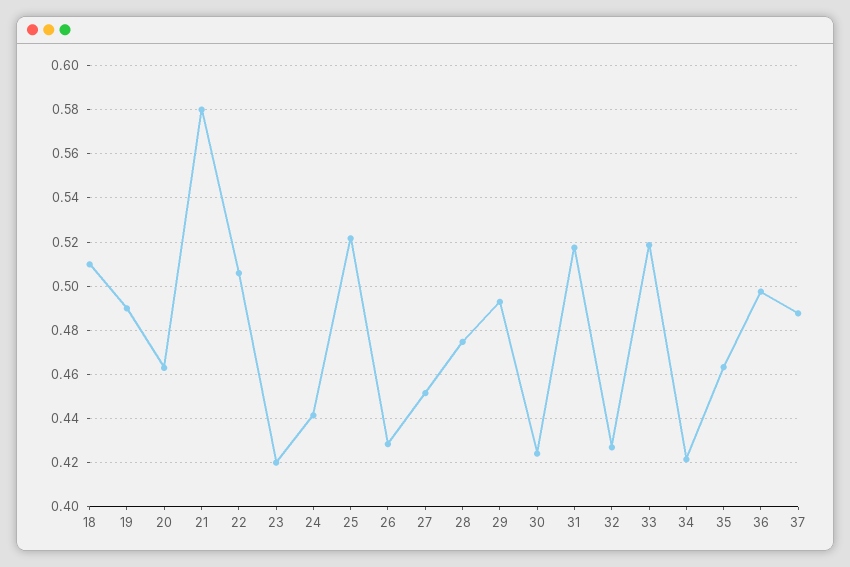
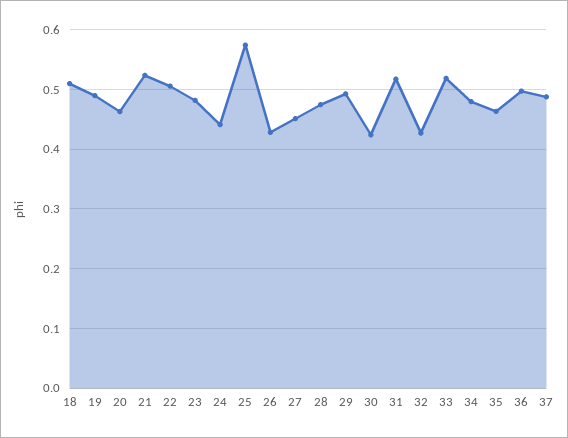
  {
    "18": 0.51,
    "19": 0.49,
    "20": 0.465,
-   "21": 0.58,
+   "21": 0.52,
    "22": 0.505,
-   "23": 0.42,
+   "23": 0.48,
    "24": 0.44,
-   "25": 0.52,
+   "25": 0.58,
    "26": 0.43,
    "27": 0.45,
    "28": 0.475,
    "29": 0.495,
    "30": 0.425,
    "31": 0.52,
    "32": 0.425,
    "33": 0.52,
-   "34": 0.42,
+   "34": 0.48,
    "35": 0.465,
    "36": 0.5,
    "37": 0.49
  }

